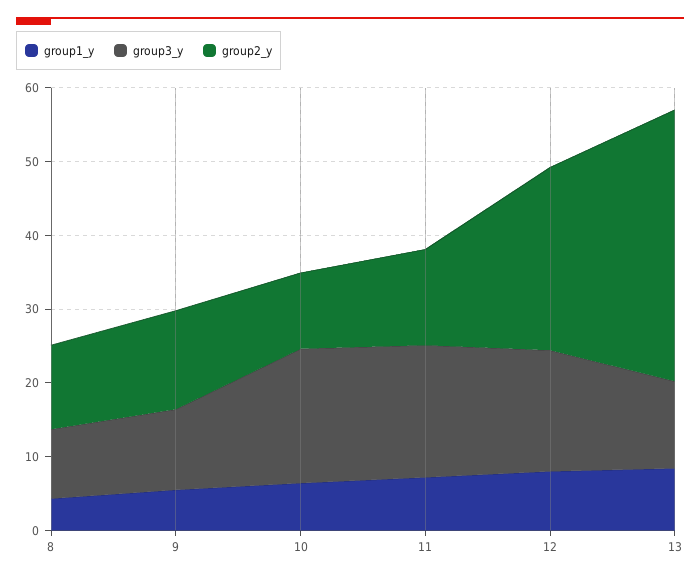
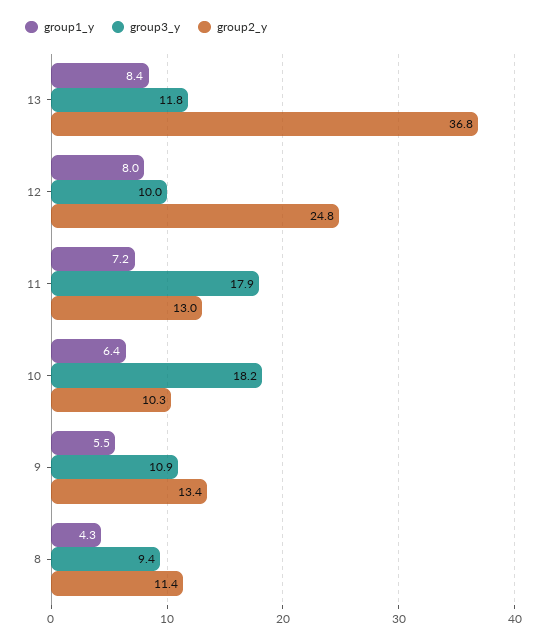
  {
    "group1_y": {
      "8": 4.3,
      "9": 5.5,
      "10": 6.4,
      "11": 7.2,
      "12": 8,
      "13": 8.4
    },
    "group3_y": {
      "8": 9.4,
      "9": 10.9,
      "10": 18.2,
      "11": 17.9,
-     "12": 16,
+     "12": 10,
      "13": 11.8
    },
    "group2_y": {
      "8": 11.4,
      "9": 13.4,
      "10": 10.3,
      "11": 13,
      "12": 24.8,
      "13": 36.8
    }
  }

